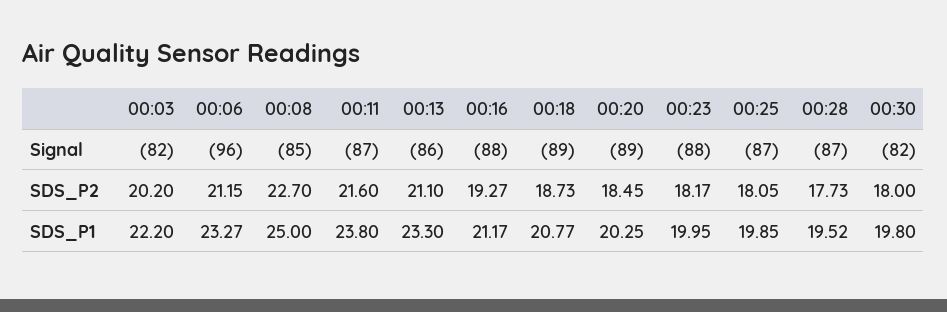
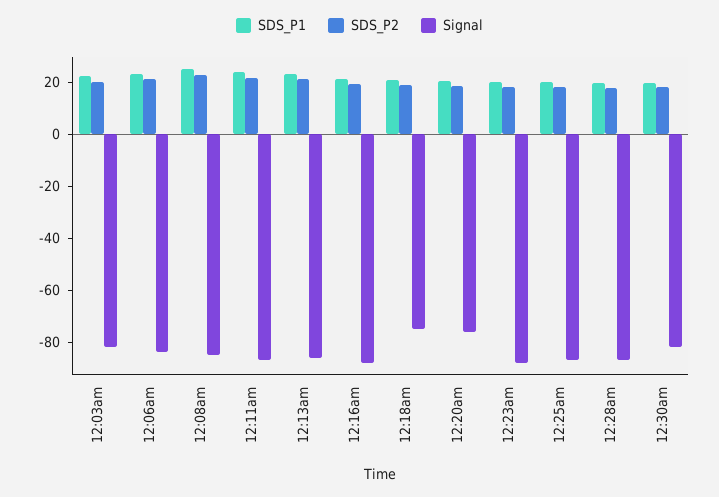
  {
    "Signal": {
      "00:03": -82,
-     "00:06": -96,
+     "00:06": -85,
      "00:08": -85,
      "00:11": -87,
      "00:13": -86,
      "00:16": -88,
-     "00:18": -89,
+     "00:18": -75,
-     "00:20": -89,
+     "00:20": -75,
      "00:23": -88,
      "00:25": -87,
      "00:28": -87,
      "00:30": -82
    },
    "SDS_P2": {
      "00:03": 20.2,
      "00:06": 21.15,
      "00:08": 22.7,
      "00:11": 21.6,
      "00:13": 21.1,
      "00:16": 19.27,
      "00:18": 18.73,
      "00:20": 18.45,
      "00:23": 18.17,
      "00:25": 18.05,
      "00:28": 17.73,
      "00:30": 18
    },
    "SDS_P1": {
      "00:03": 22.2,
      "00:06": 23.27,
      "00:08": 25,
      "00:11": 23.8,
      "00:13": 23.3,
      "00:16": 21.17,
      "00:18": 20.77,
      "00:20": 20.25,
      "00:23": 19.95,
      "00:25": 19.85,
      "00:28": 19.52,
      "00:30": 19.8
    }
  }

